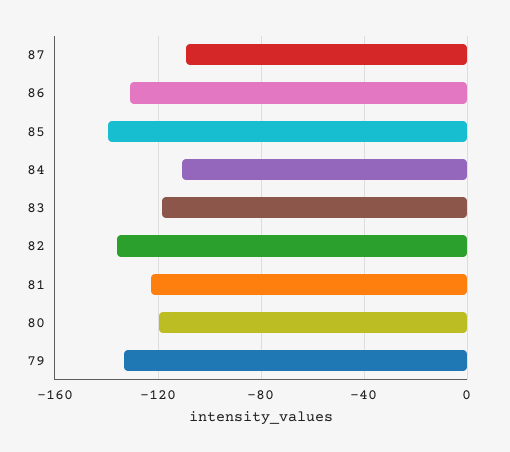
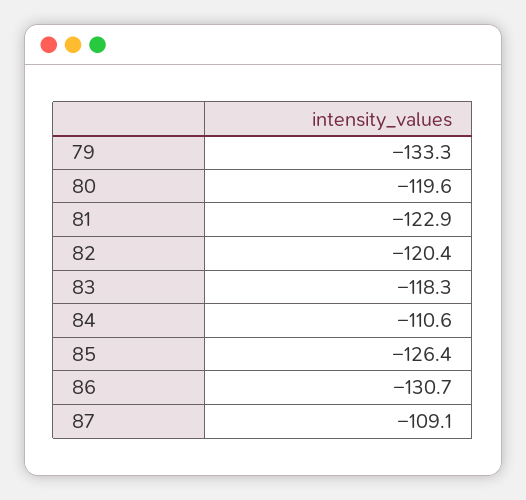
  {
    "87": -109.1,
    "86": -130.7,
-   "85": -140,
+   "85": -126.4,
    "84": -110.6,
    "83": -118.3,
-   "82": -135,
+   "82": -120.4,
    "81": -122.9,
    "80": -119.6,
    "79": -133.3
  }

